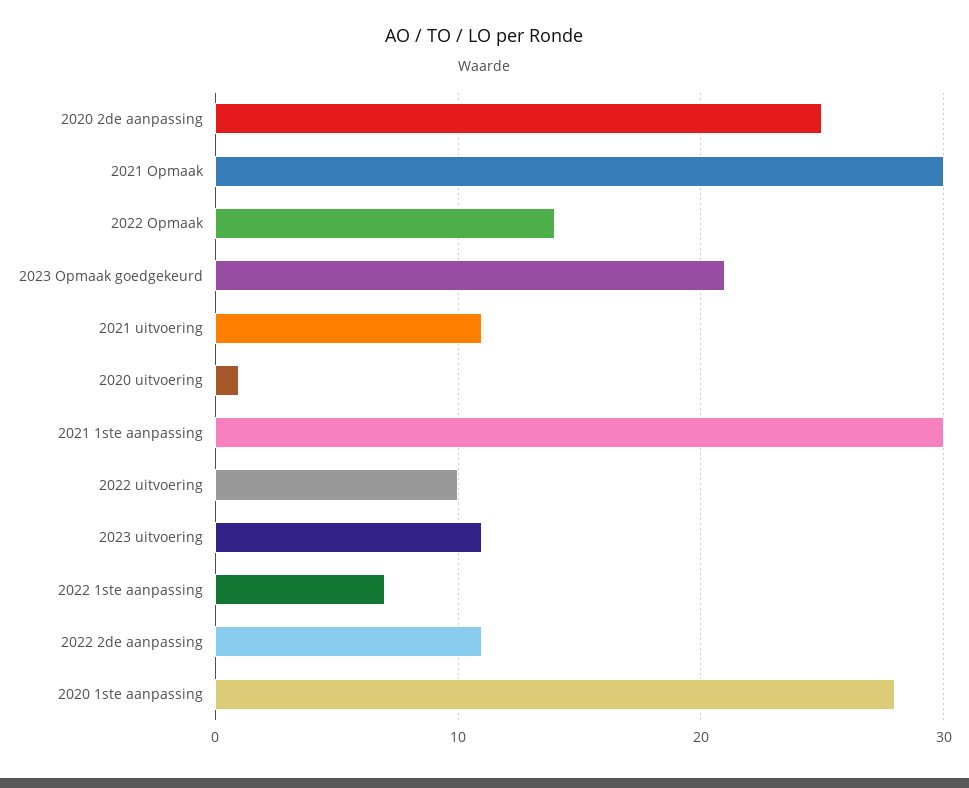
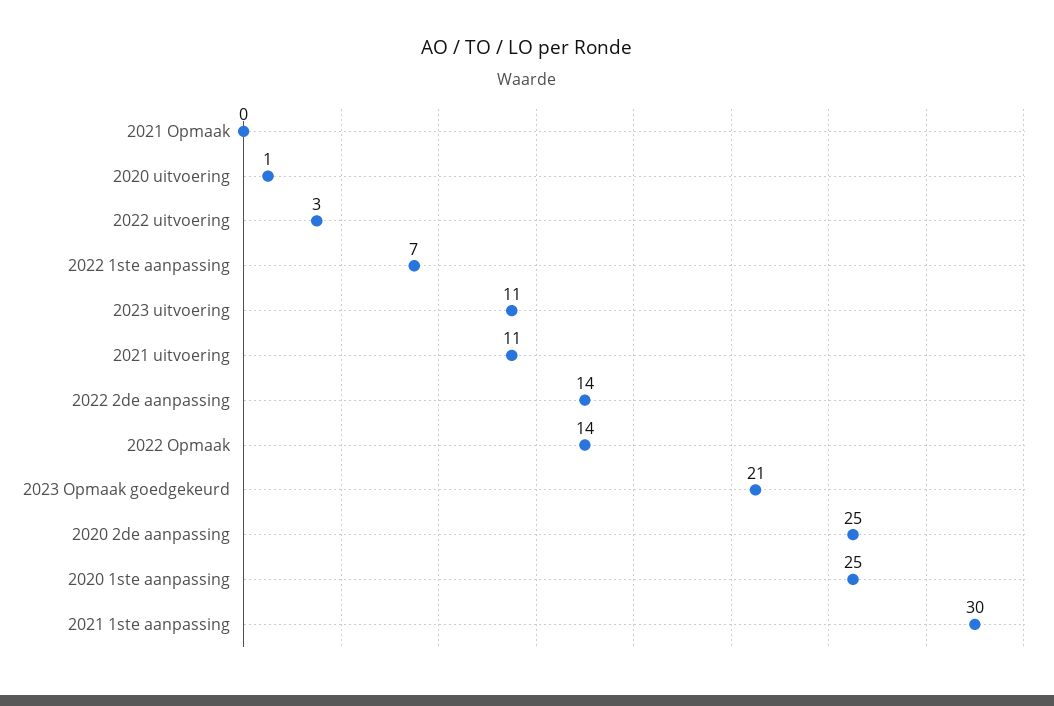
  {
    "2020 2de aanpassing": 25,
-   "2021 Opmaak": 30,
+   "2021 Opmaak": 0,
    "2022 Opmaak": 14,
    "2023 Opmaak goedgekeurd": 21,
    "2021 uitvoering": 11,
    "2020 uitvoering": 1,
    "2021 1ste aanpassing": 30,
-   "2022 uitvoering": 10,
+   "2022 uitvoering": 3,
    "2023 uitvoering": 11,
    "2022 1ste aanpassing": 7,
-   "2022 2de aanpassing": 11,
+   "2022 2de aanpassing": 14,
-   "2020 1ste aanpassing": 28
+   "2020 1ste aanpassing": 25
  }

